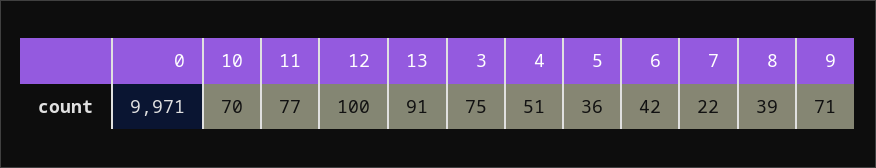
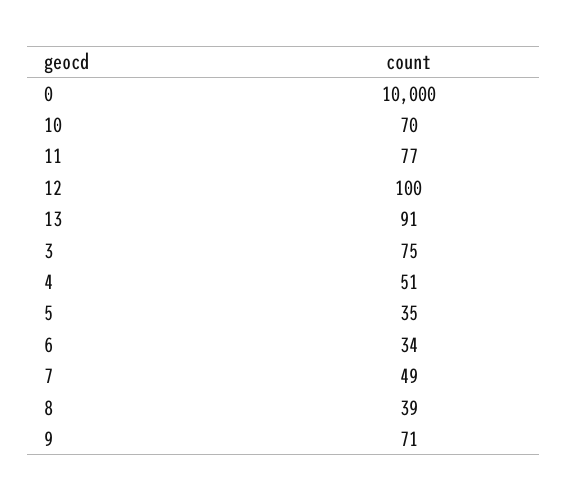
  {
-   "0": 9971,
+   "0": 10000,
    "10": 70,
    "11": 77,
    "12": 100,
    "13": 91,
    "3": 75,
    "4": 51,
-   "5": 36,
+   "5": 35,
-   "6": 42,
+   "6": 34,
-   "7": 22,
+   "7": 49,
    "8": 39,
    "9": 71
  }

